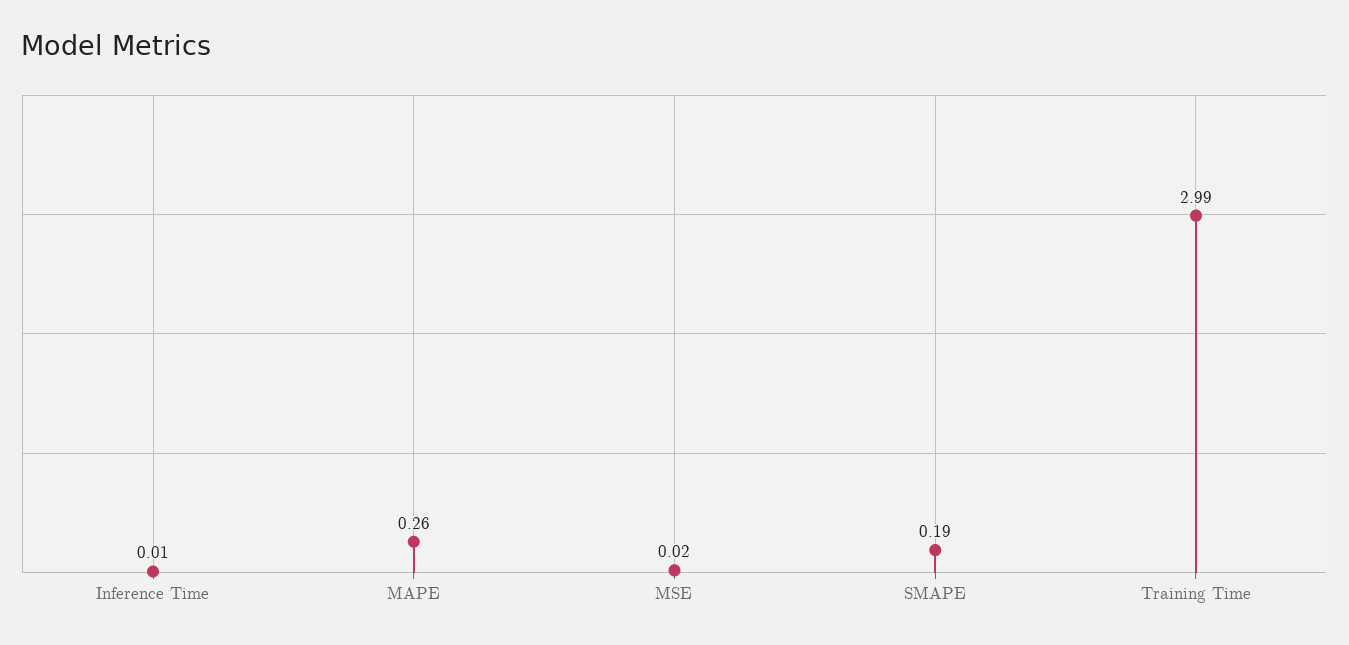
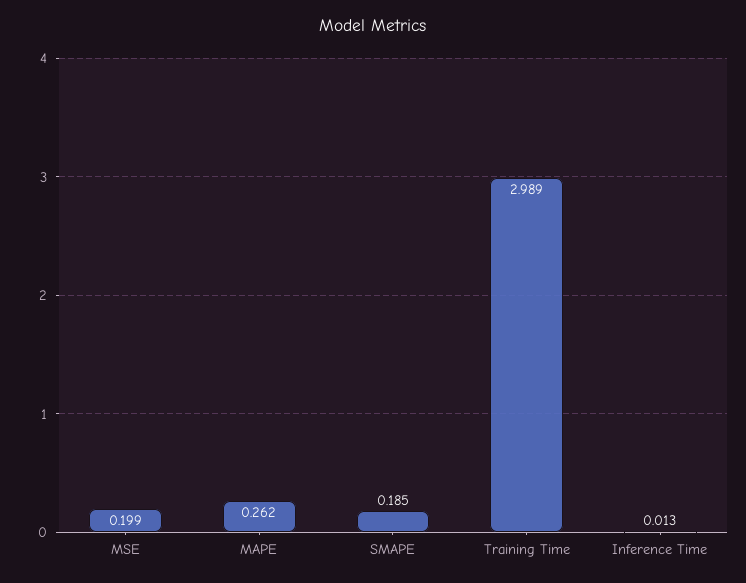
  {
    "Inference Time": 0.013,
    "MAPE": 0.262,
-   "MSE": 0.02,
+   "MSE": 0.199,
    "SMAPE": 0.185,
    "Training Time": 2.989
  }

